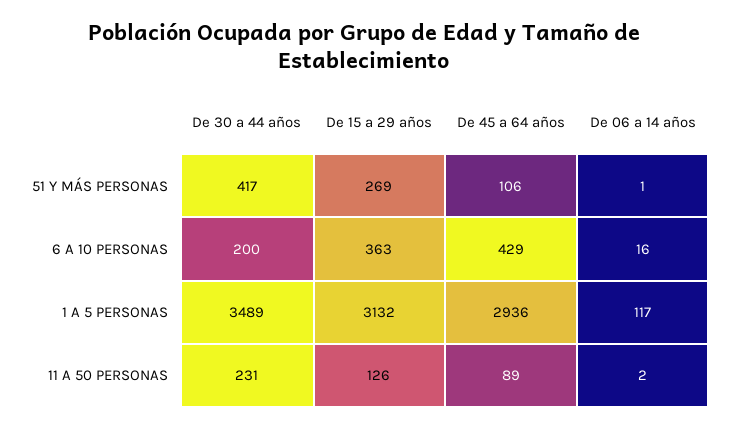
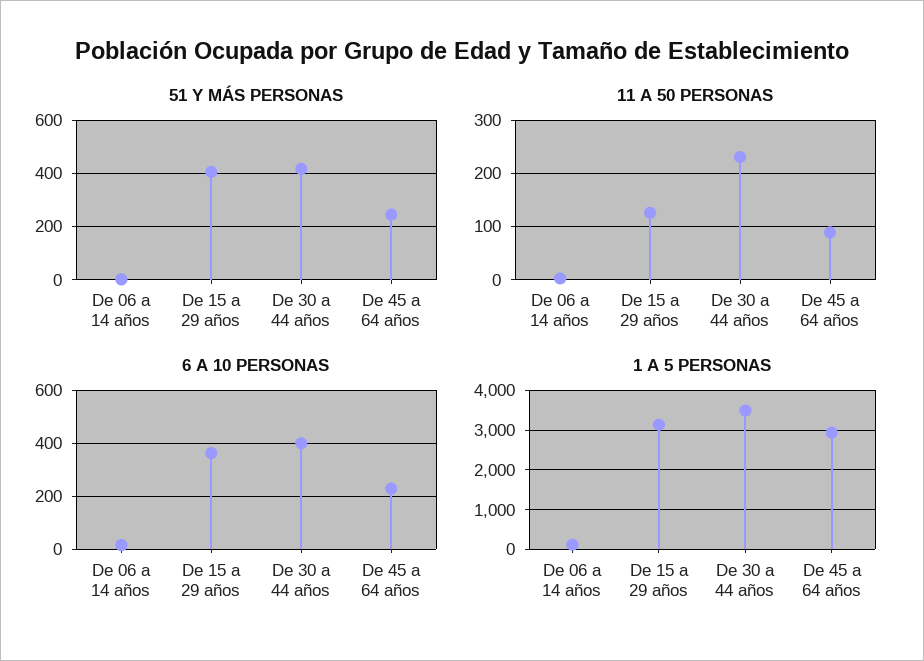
  {
    "51 Y MÁS PERSONAS": {
      "De 30 a 44 años": 417,
-     "De 15 a 29 años": 269,
+     "De 15 a 29 años": 400,
-     "De 45 a 64 años": 106,
+     "De 45 a 64 años": 250,
      "De 06 a 14 años": 1
    },
    "6 A 10 PERSONAS": {
-     "De 30 a 44 años": 200,
+     "De 30 a 44 años": 400,
      "De 15 a 29 años": 363,
-     "De 45 a 64 años": 429,
+     "De 45 a 64 años": 225,
      "De 06 a 14 años": 16
    },
    "1 A 5 PERSONAS": {
      "De 30 a 44 años": 3489,
      "De 15 a 29 años": 3132,
      "De 45 a 64 años": 2936,
      "De 06 a 14 años": 117
    },
    "11 A 50 PERSONAS": {
      "De 30 a 44 años": 231,
      "De 15 a 29 años": 126,
      "De 45 a 64 años": 89,
      "De 06 a 14 años": 2
    }
  }

